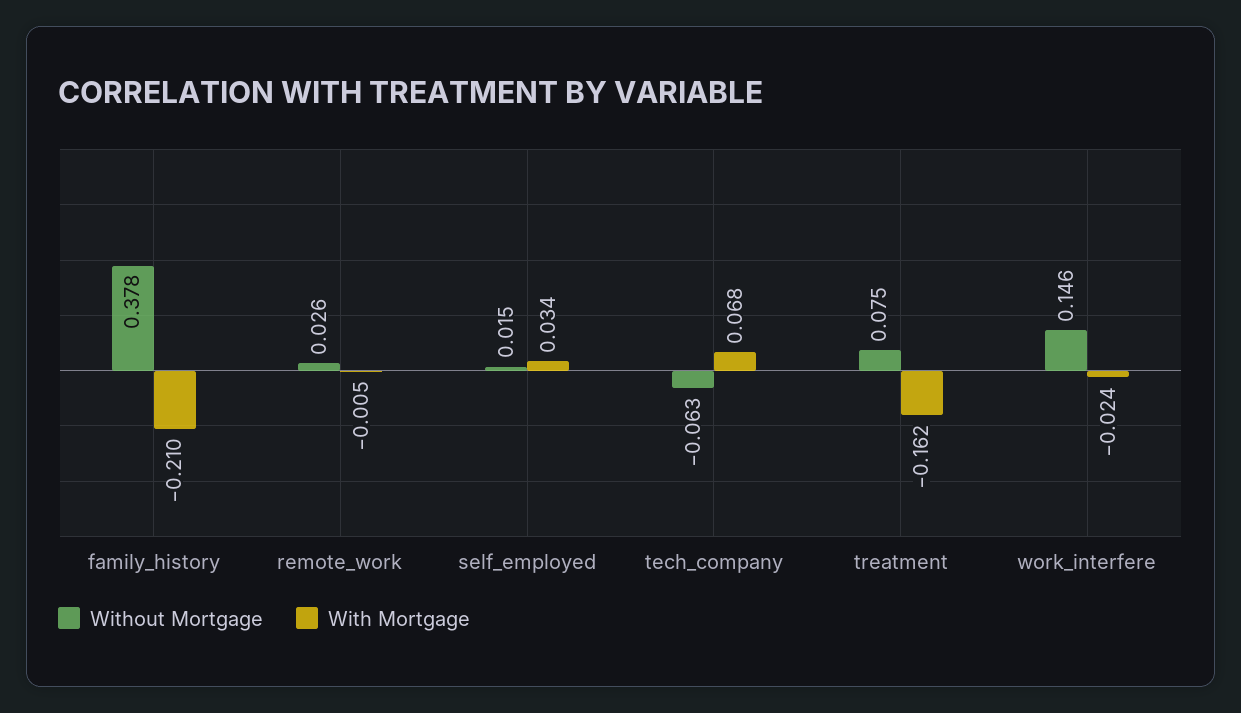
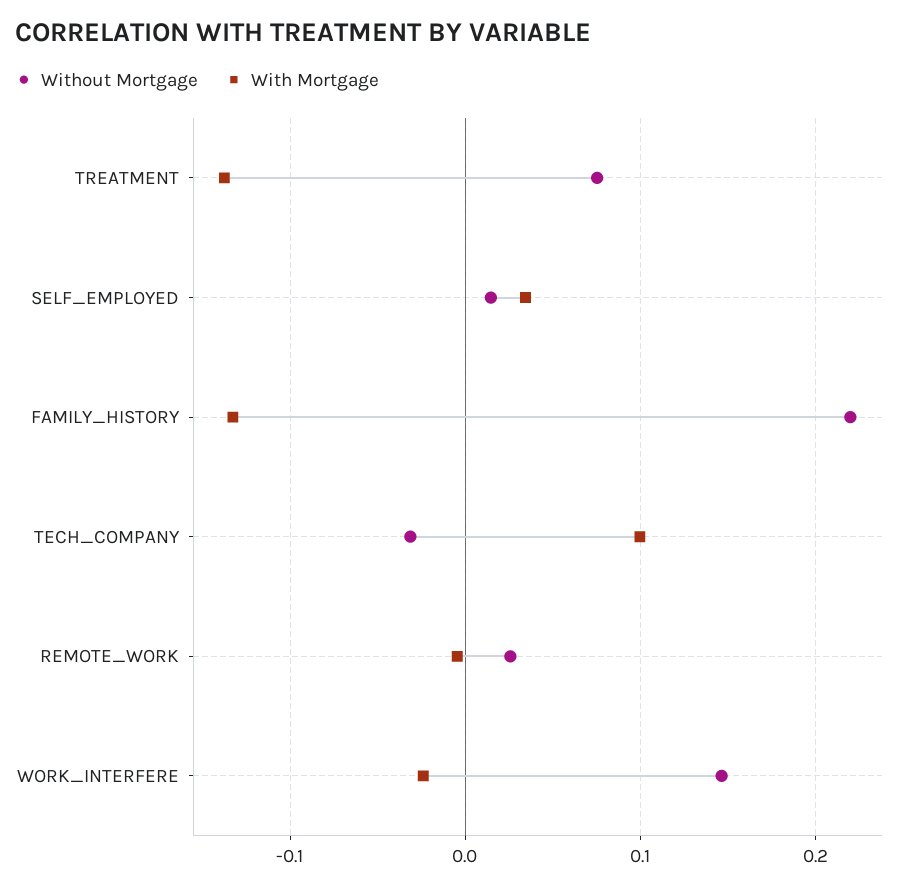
  {
    "Without Mortgage": {
-     "family_history": 0.378,
+     "family_history": 0.22,
      "remote_work": 0.026,
      "self_employed": 0.015,
-     "tech_company": -0.063,
+     "tech_company": -0.03,
      "treatment": 0.075,
      "work_interfere": 0.146
    },
    "With Mortgage": {
-     "family_history": -0.21,
+     "family_history": -0.13,
      "remote_work": -0.005,
      "self_employed": 0.034,
-     "tech_company": 0.068,
+     "tech_company": 0.1,
-     "treatment": -0.162,
+     "treatment": -0.14,
      "work_interfere": -0.024
    }
  }

